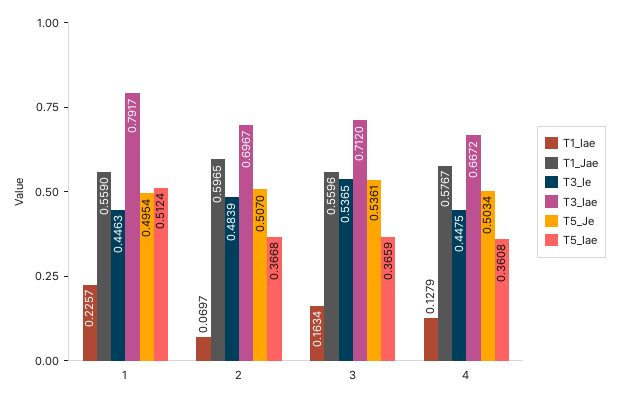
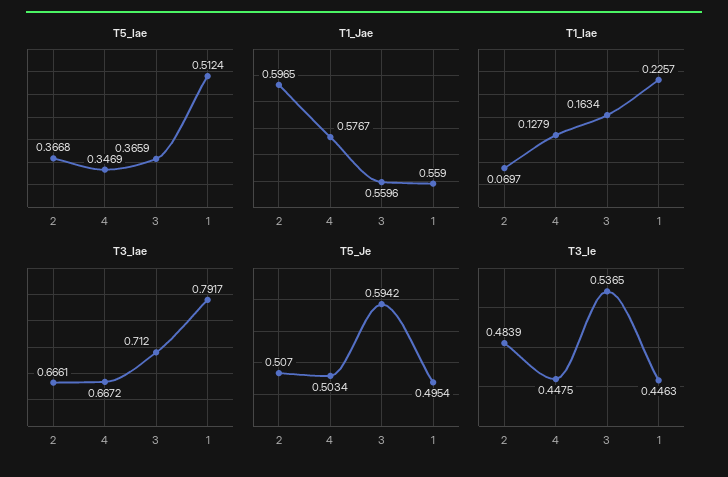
  {
    "T1_Iae": {
      "1": 0.2257,
      "2": 0.0697,
      "3": 0.1634,
      "4": 0.1279
    },
    "T1_Jae": {
      "1": 0.559,
      "2": 0.5965,
      "3": 0.5596,
      "4": 0.5767
    },
    "T3_Ie": {
      "1": 0.4463,
      "2": 0.4839,
      "3": 0.5365,
      "4": 0.4475
    },
    "T3_Iae": {
      "1": 0.7917,
-     "2": 0.6967,
+     "2": 0.6661,
      "3": 0.712,
      "4": 0.6672
    },
    "T5_Je": {
      "1": 0.4954,
      "2": 0.507,
-     "3": 0.5361,
+     "3": 0.5942,
      "4": 0.5034
    },
    "T5_Iae": {
      "1": 0.5124,
      "2": 0.3668,
      "3": 0.3659,
-     "4": 0.3608
+     "4": 0.3469
    }
  }

